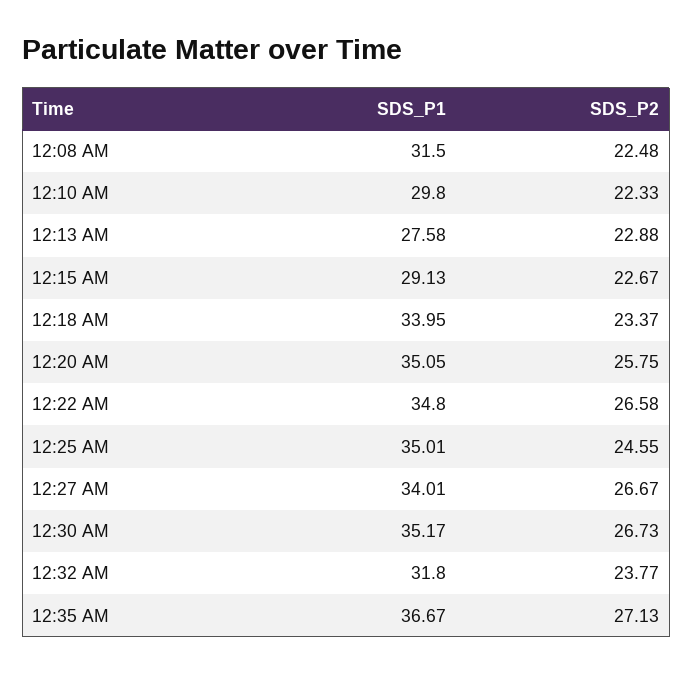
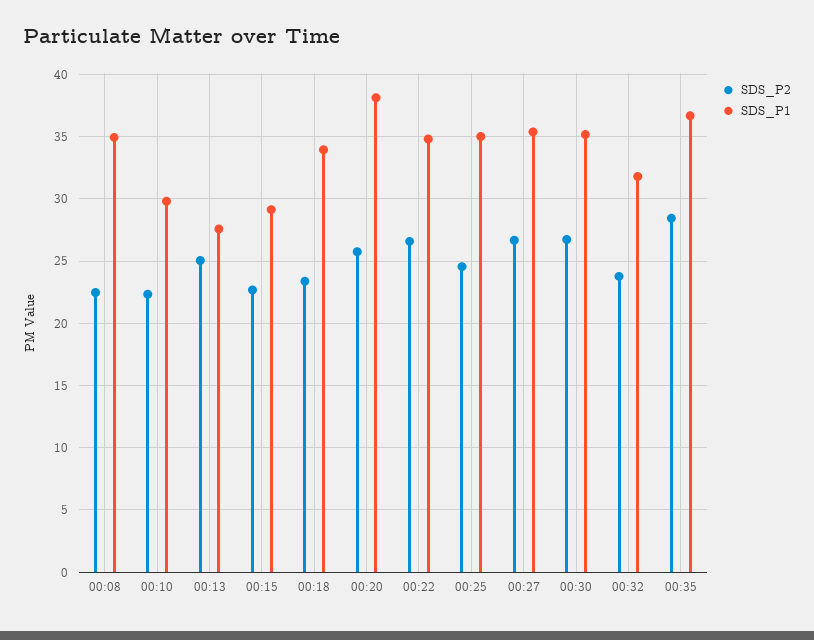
  {
    "SDS_P1": {
-     "12:08 AM": 31.5,
+     "12:08 AM": 35,
      "12:10 AM": 29.8,
      "12:13 AM": 27.58,
      "12:15 AM": 29.13,
      "12:18 AM": 33.95,
-     "12:20 AM": 35.05,
+     "12:20 AM": 38,
      "12:22 AM": 34.8,
      "12:25 AM": 35.01,
-     "12:27 AM": 34.01,
+     "12:27 AM": 35.5,
      "12:30 AM": 35.17,
      "12:32 AM": 31.8,
      "12:35 AM": 36.67
    },
    "SDS_P2": {
      "12:08 AM": 22.48,
      "12:10 AM": 22.33,
-     "12:13 AM": 22.88,
+     "12:13 AM": 25,
      "12:15 AM": 22.67,
      "12:18 AM": 23.37,
      "12:20 AM": 25.75,
      "12:22 AM": 26.58,
      "12:25 AM": 24.55,
      "12:27 AM": 26.67,
      "12:30 AM": 26.73,
      "12:32 AM": 23.77,
-     "12:35 AM": 27.13
+     "12:35 AM": 28.5
    }
  }

